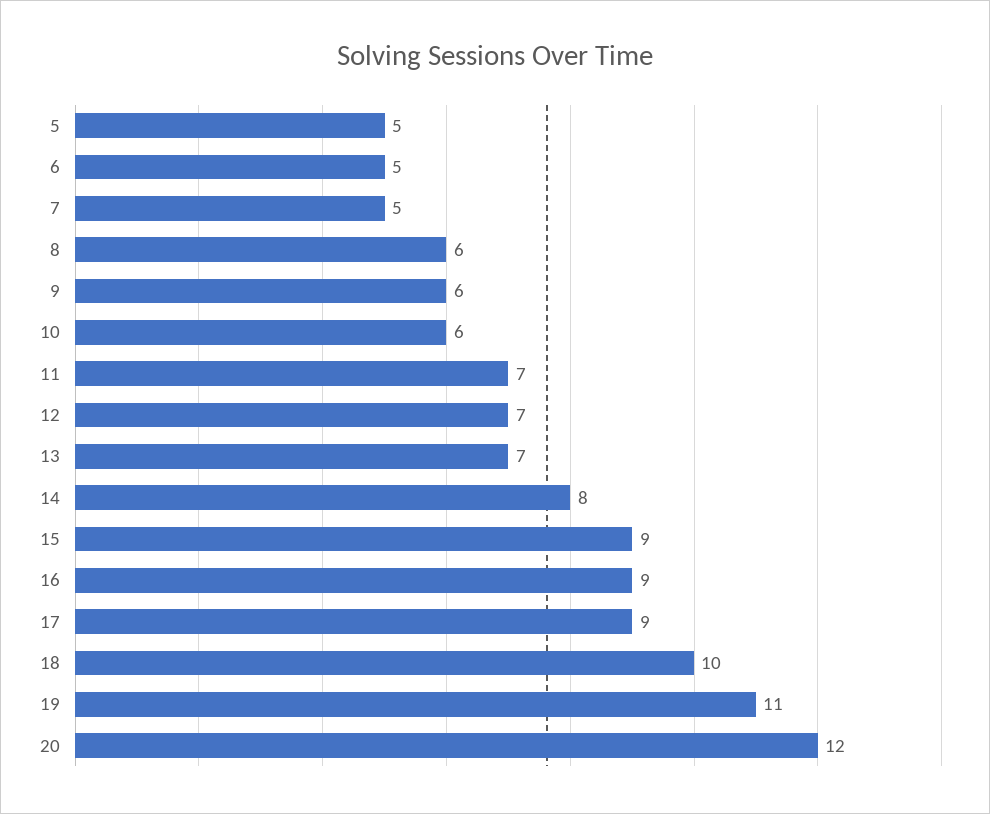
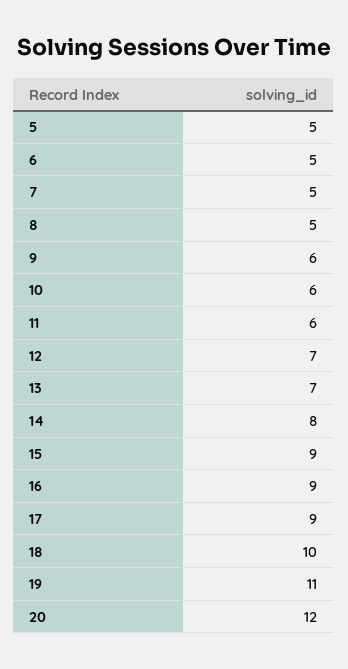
  {
    "5": 5,
    "6": 5,
    "7": 5,
-   "8": 6,
+   "8": 5,
    "9": 6,
    "10": 6,
-   "11": 7,
+   "11": 6,
    "12": 7,
    "13": 7,
    "14": 8,
    "15": 9,
    "16": 9,
    "17": 9,
    "18": 10,
    "19": 11,
    "20": 12
  }

